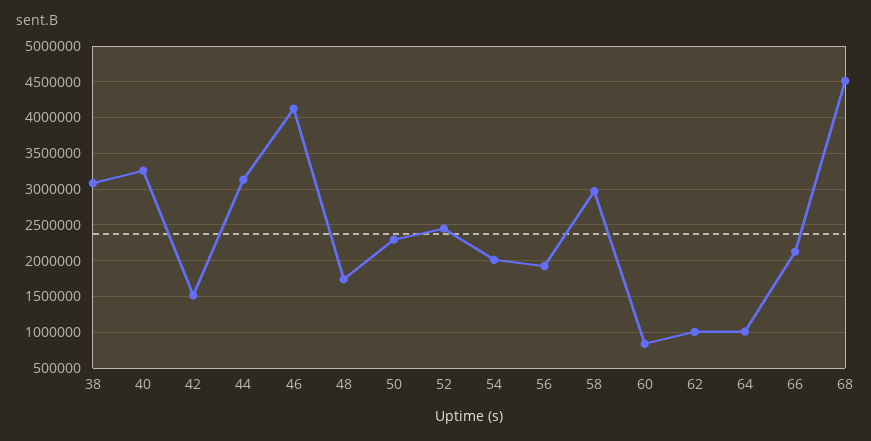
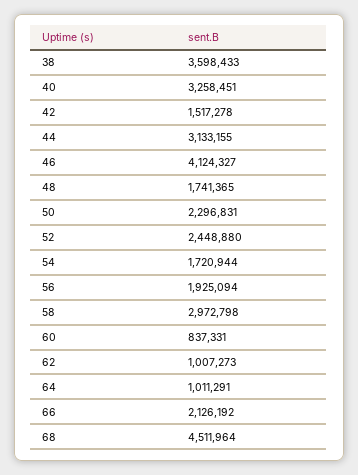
  {
-   "38": 3100000,
+   "38": 3598433,
    "40": 3258451,
    "42": 1517278,
    "44": 3133155,
    "46": 4124327,
    "48": 1741365,
    "50": 2296831,
    "52": 2448880,
-   "54": 2000000,
+   "54": 1720944,
    "56": 1925094,
    "58": 2972798,
    "60": 837331,
    "62": 1007273,
    "64": 1011291,
    "66": 2126192,
    "68": 4511964
  }

